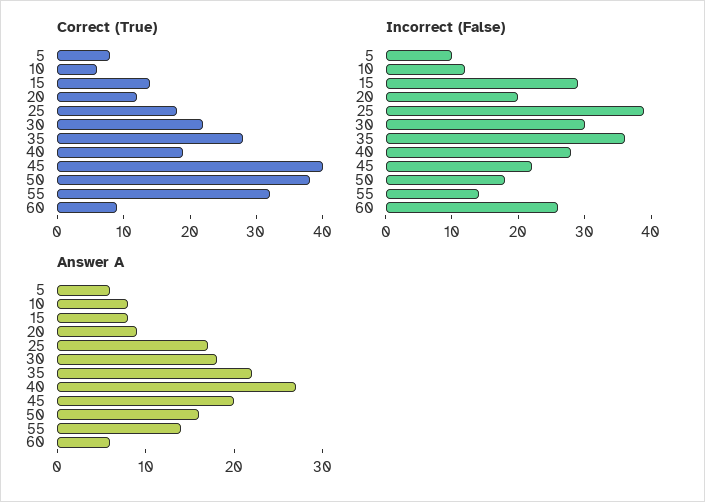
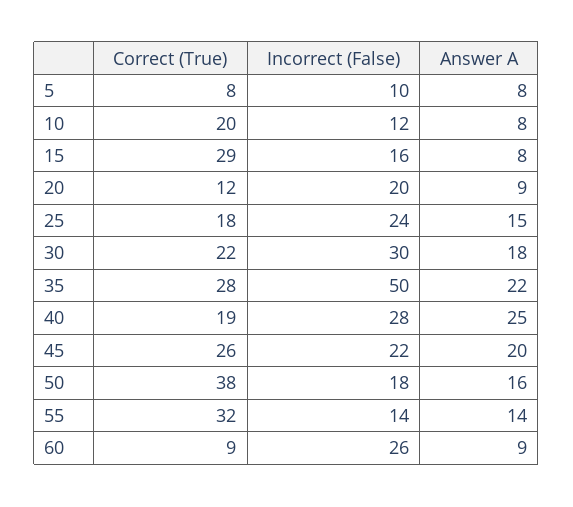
  {
    "Correct (True)": {
      "5": 8,
-     "10": 5,
+     "10": 20,
-     "15": 15,
+     "15": 29,
      "20": 12,
      "25": 18,
      "30": 22,
      "35": 28,
      "40": 19,
-     "45": 40,
+     "45": 26,
      "50": 38,
      "55": 32,
      "60": 9
    },
    "Incorrect (False)": {
      "5": 10,
      "10": 12,
-     "15": 30,
+     "15": 16,
      "20": 20,
-     "25": 40,
+     "25": 24,
      "30": 30,
-     "35": 35,
+     "35": 50,
      "40": 28,
      "45": 22,
      "50": 18,
      "55": 14,
      "60": 26
    },
    "Answer A": {
-     "5": 6,
+     "5": 8,
      "10": 8,
      "15": 8,
      "20": 9,
-     "25": 17,
+     "25": 15,
      "30": 18,
      "35": 22,
-     "40": 27,
+     "40": 25,
      "45": 20,
      "50": 16,
      "55": 14,
-     "60": 6
+     "60": 9
    }
  }

